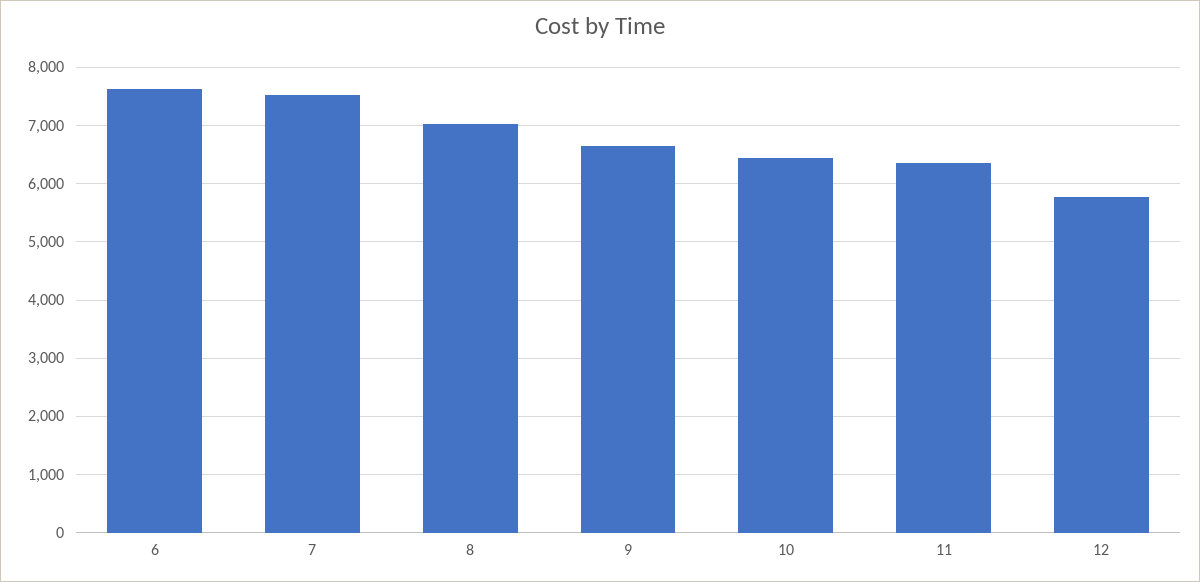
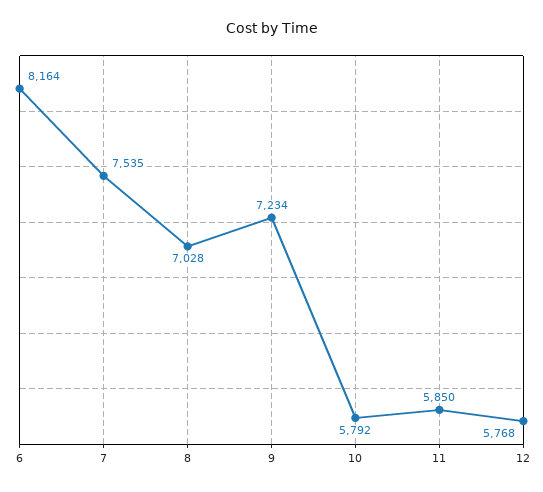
  {
-   "6": 7600,
+   "6": 8164,
    "7": 7535,
    "8": 7028,
-   "9": 6600,
+   "9": 7234,
-   "10": 6400,
+   "10": 5792,
-   "11": 6400,
+   "11": 5850,
    "12": 5768
  }

